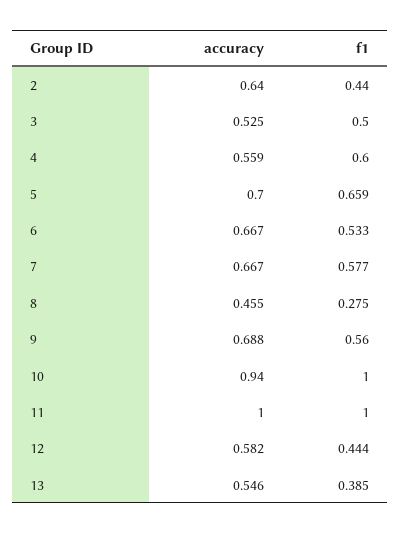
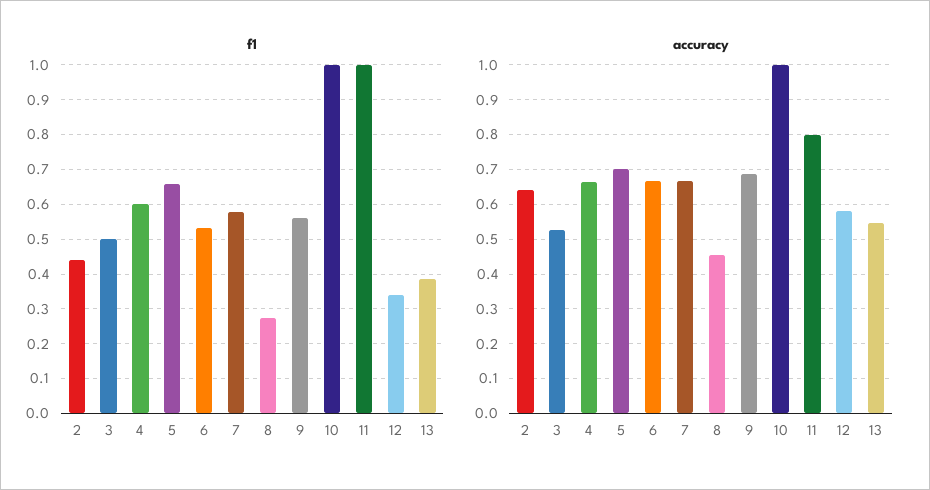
  {
    "accuracy": {
      "2": 0.64,
      "3": 0.525,
-     "4": 0.559,
+     "4": 0.66,
      "5": 0.7,
      "6": 0.667,
      "7": 0.667,
      "8": 0.455,
      "9": 0.688,
-     "10": 0.94,
+     "10": 1,
-     "11": 1,
+     "11": 0.8,
      "12": 0.582,
      "13": 0.546
    },
    "f1": {
      "2": 0.44,
      "3": 0.5,
      "4": 0.6,
      "5": 0.659,
      "6": 0.533,
      "7": 0.577,
      "8": 0.275,
      "9": 0.56,
      "10": 1,
      "11": 1,
-     "12": 0.444,
+     "12": 0.34,
      "13": 0.385
    }
  }

